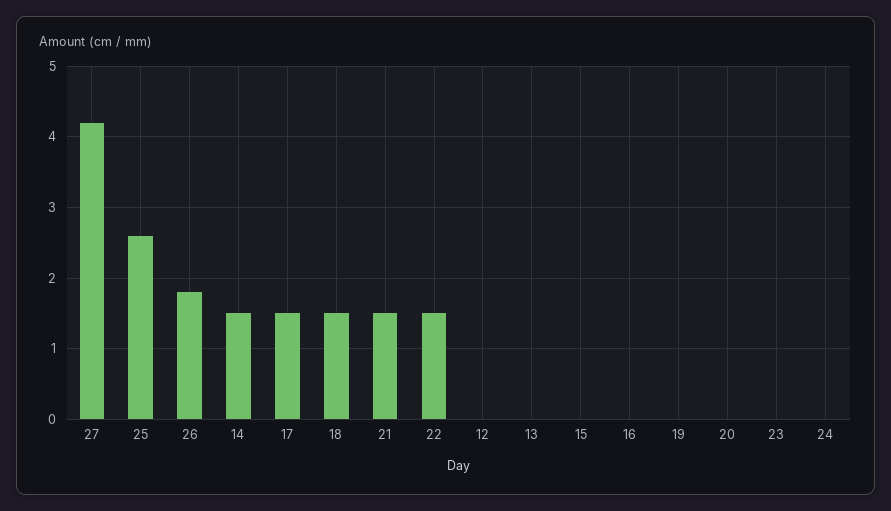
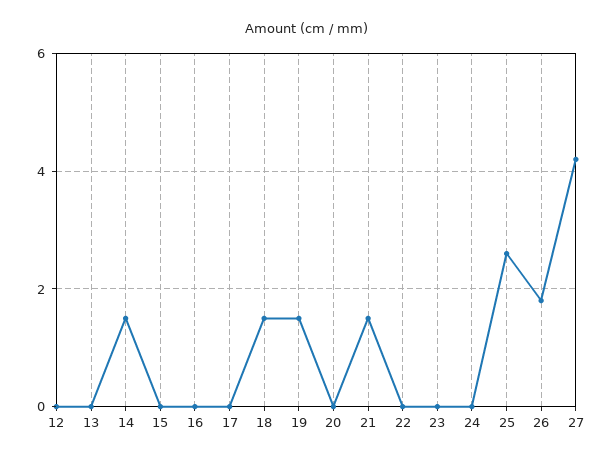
  {
    "27": 4.2,
    "25": 2.6,
    "26": 1.8,
    "14": 1.5,
-   "17": 1.5,
+   "17": 0,
    "18": 1.5,
    "21": 1.5,
-   "22": 1.5,
+   "22": 0,
    "12": 0,
    "13": 0,
    "15": 0,
    "16": 0,
-   "19": 0,
+   "19": 1.5,
    "20": 0,
    "23": 0,
    "24": 0
  }

